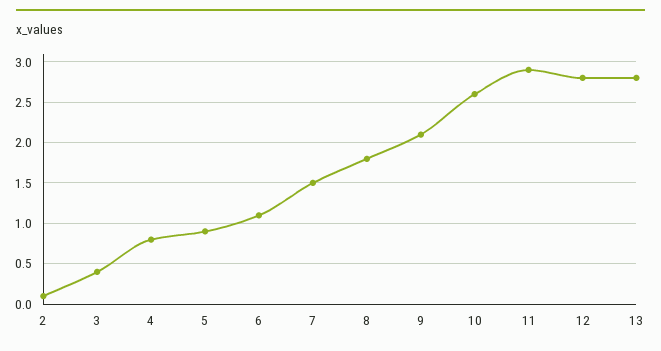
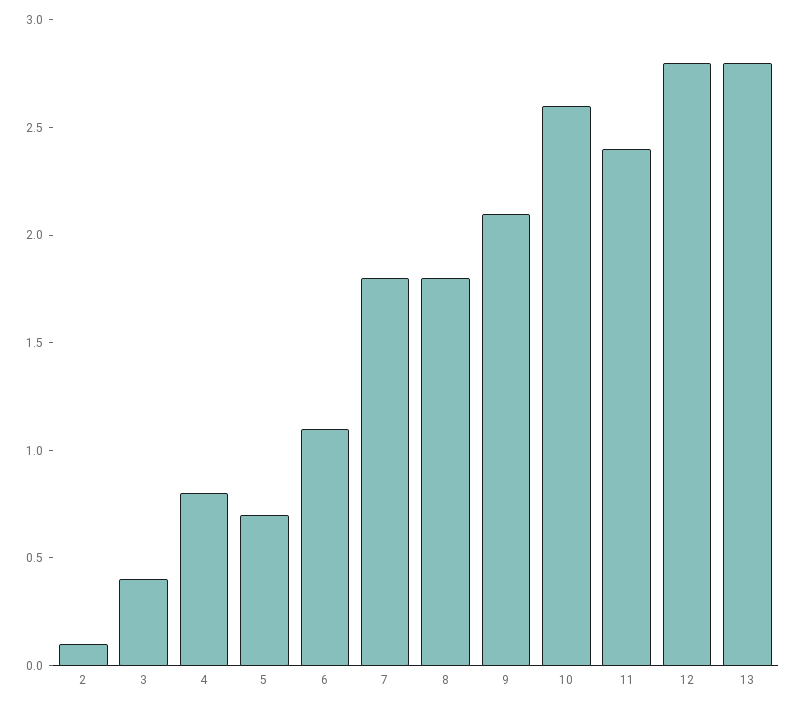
  {
    "2": 0.1,
    "3": 0.4,
    "4": 0.8,
-   "5": 0.9,
+   "5": 0.7,
    "6": 1.1,
-   "7": 1.5,
+   "7": 1.8,
    "8": 1.8,
    "9": 2.1,
    "10": 2.6,
-   "11": 2.9,
+   "11": 2.4,
    "12": 2.8,
    "13": 2.8
  }

